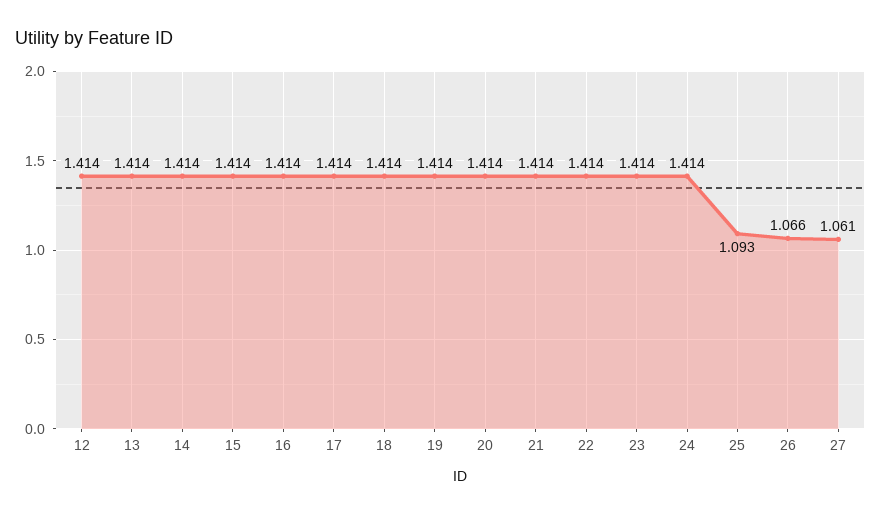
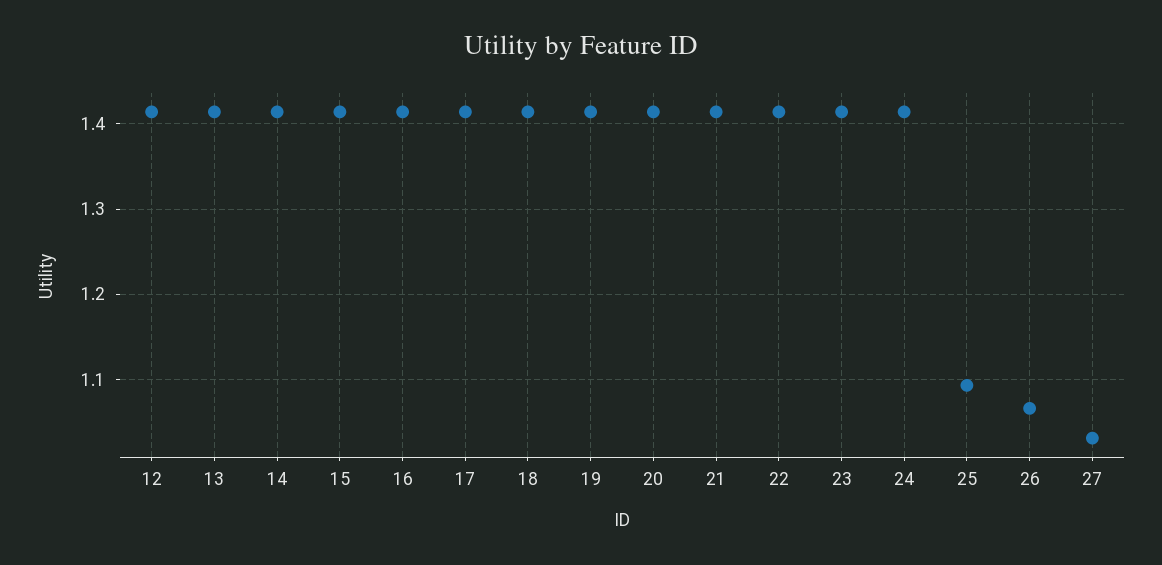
  {
    "12": 1.414,
    "13": 1.414,
    "14": 1.414,
    "15": 1.414,
    "16": 1.414,
    "17": 1.414,
    "18": 1.414,
    "19": 1.414,
    "20": 1.414,
    "21": 1.414,
    "22": 1.414,
    "23": 1.414,
    "24": 1.414,
    "25": 1.093,
    "26": 1.066,
-   "27": 1.061
+   "27": 1.03
  }

